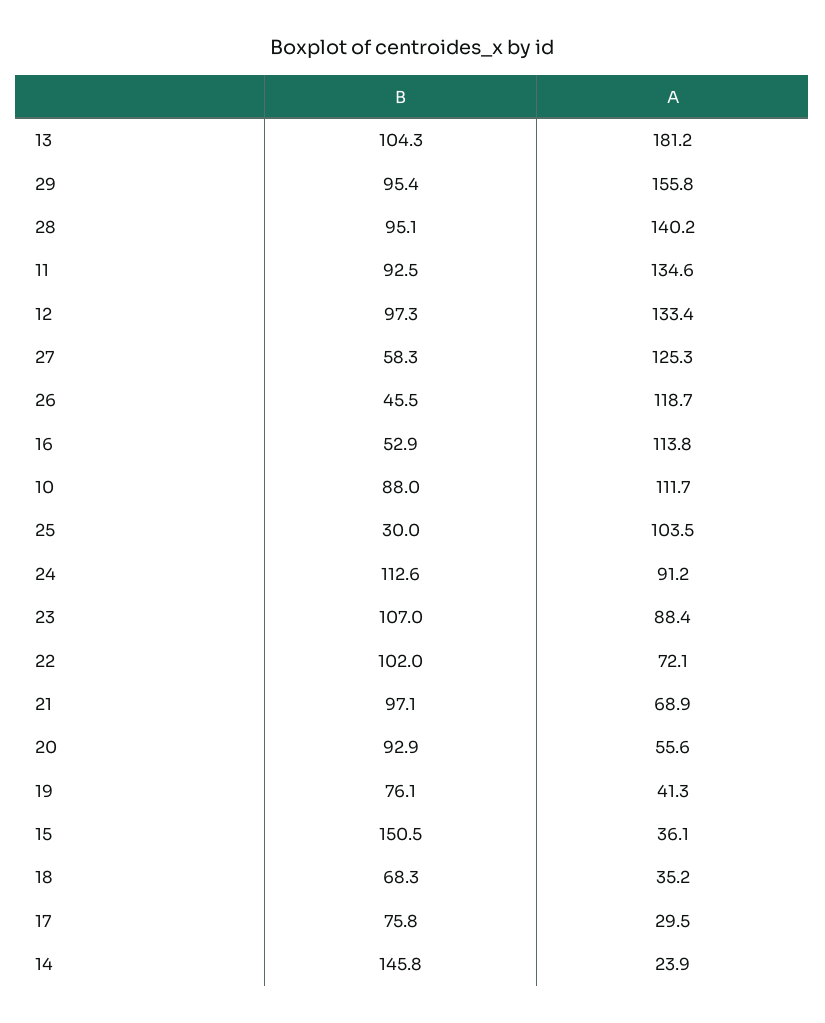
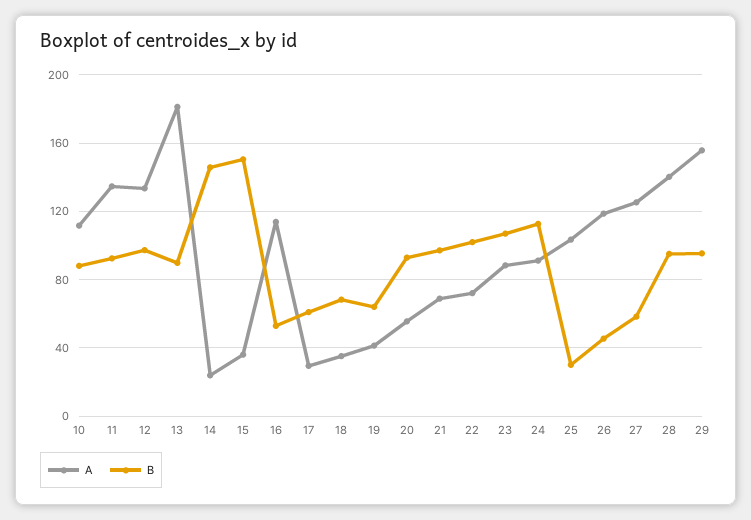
  {
    "B": {
-     "13": 104.3,
+     "13": 90,
      "29": 95.4,
      "28": 95.1,
      "11": 92.5,
      "12": 97.3,
      "27": 58.3,
      "26": 45.5,
      "16": 52.9,
      "10": 88,
      "25": 30,
      "24": 112.6,
      "23": 107,
      "22": 102,
      "21": 97.1,
      "20": 92.9,
-     "19": 76.1,
+     "19": 65,
      "15": 150.5,
      "18": 68.3,
-     "17": 75.8,
+     "17": 60,
      "14": 145.8
    },
    "A": {
      "13": 181.2,
      "29": 155.8,
      "28": 140.2,
      "11": 134.6,
      "12": 133.4,
      "27": 125.3,
      "26": 118.7,
      "16": 113.8,
      "10": 111.7,
      "25": 103.5,
      "24": 91.2,
      "23": 88.4,
      "22": 72.1,
      "21": 68.9,
      "20": 55.6,
      "19": 41.3,
      "15": 36.1,
      "18": 35.2,
      "17": 29.5,
      "14": 23.9
    }
  }

